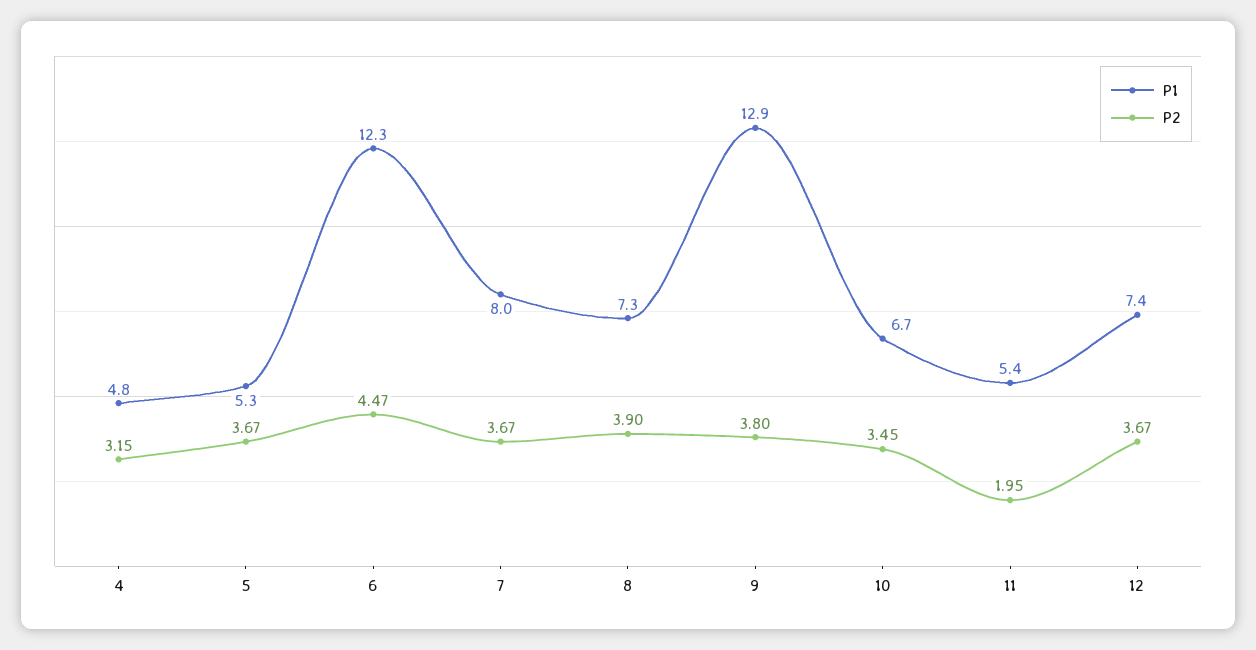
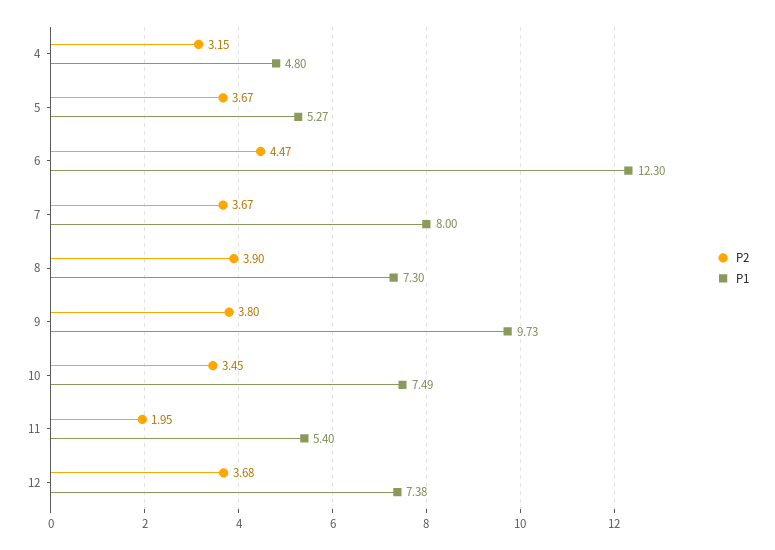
  {
    "P1": {
      "4": 4.8,
      "5": 5.27,
      "6": 12.3,
      "7": 8,
      "8": 7.3,
-     "9": 12.9,
+     "9": 9.73,
-     "10": 6.7,
+     "10": 7.49,
      "11": 5.4,
      "12": 7.38
    },
    "P2": {
      "4": 3.15,
      "5": 3.67,
      "6": 4.47,
      "7": 3.67,
      "8": 3.9,
      "9": 3.8,
      "10": 3.45,
      "11": 1.95,
-     "12": 3.67
+     "12": 3.68
    }
  }

